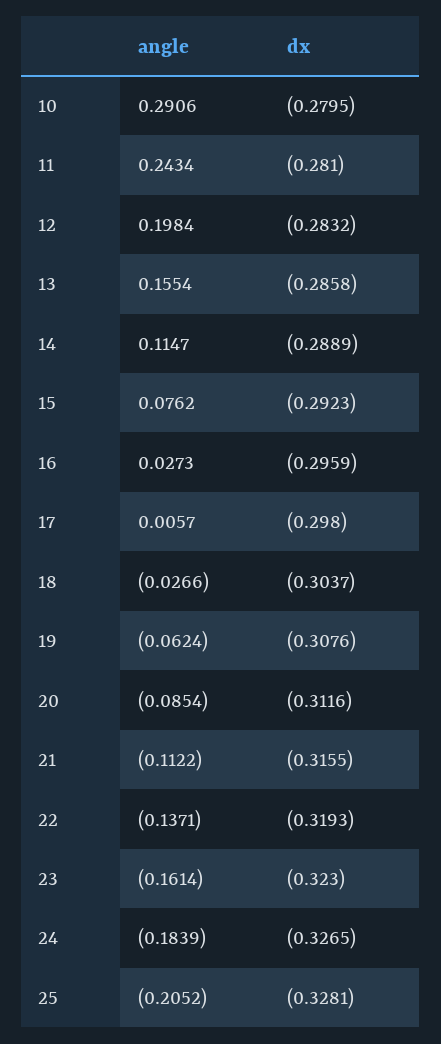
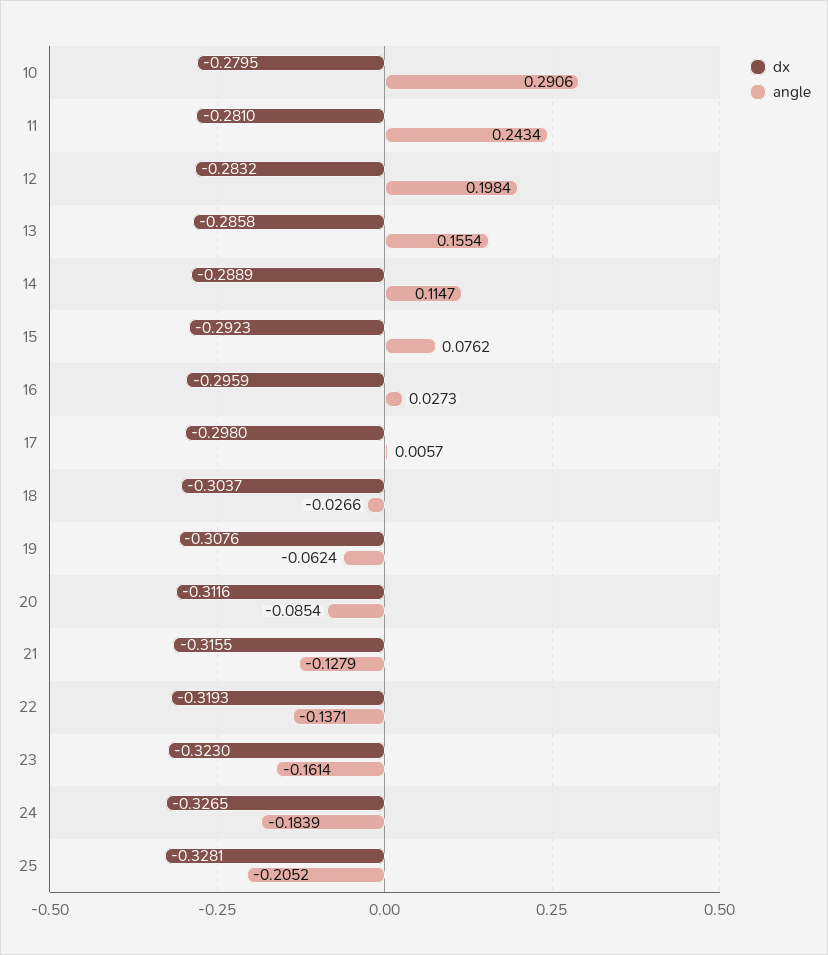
  {
    "angle": {
      "10": 0.2906,
      "11": 0.2434,
      "12": 0.1984,
      "13": 0.1554,
      "14": 0.1147,
      "15": 0.0762,
      "16": 0.0273,
      "17": 0.0057,
      "18": -0.0266,
      "19": -0.0624,
      "20": -0.0854,
-     "21": -0.1122,
+     "21": -0.1279,
      "22": -0.1371,
      "23": -0.1614,
      "24": -0.1839,
      "25": -0.2052
    },
    "dx": {
      "10": -0.2795,
      "11": -0.281,
      "12": -0.2832,
      "13": -0.2858,
      "14": -0.2889,
      "15": -0.2923,
      "16": -0.2959,
      "17": -0.298,
      "18": -0.3037,
      "19": -0.3076,
      "20": -0.3116,
      "21": -0.3155,
      "22": -0.3193,
      "23": -0.323,
      "24": -0.3265,
      "25": -0.3281
    }
  }

